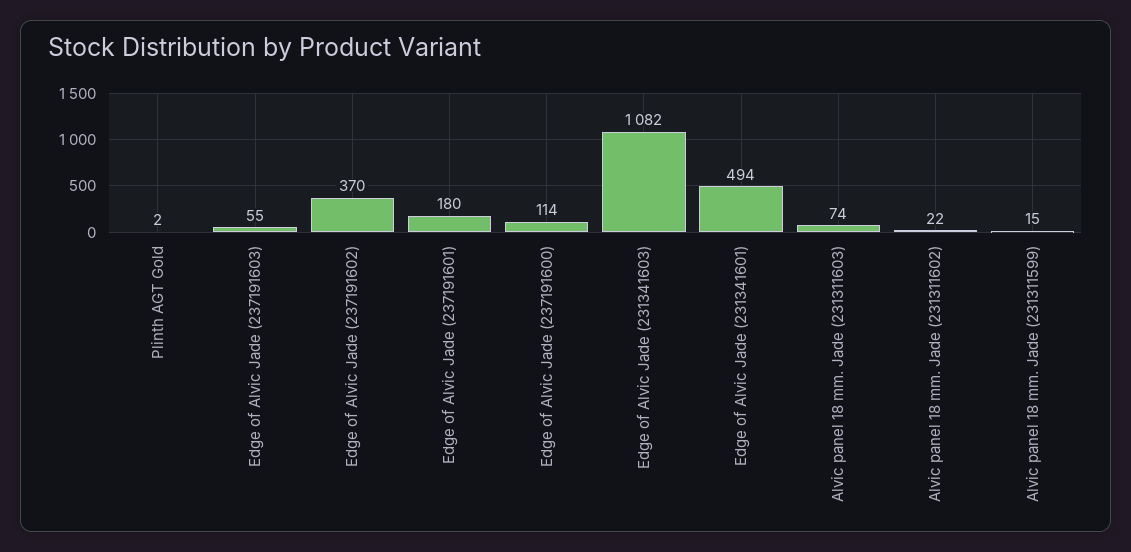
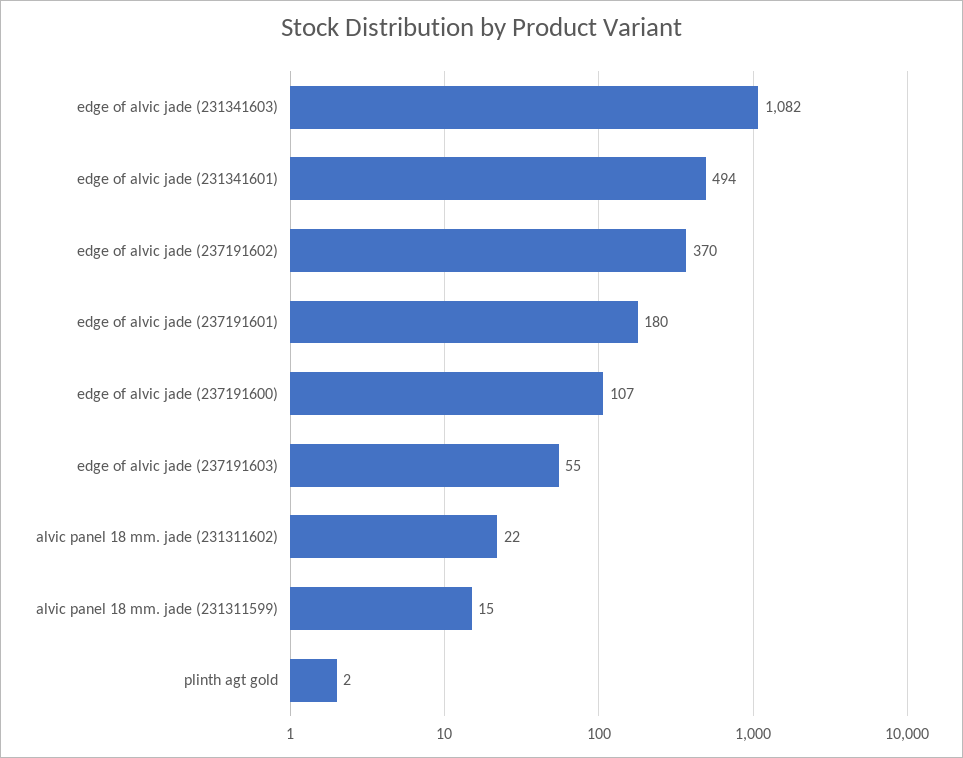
  {
    "Plinth AGT Gold": 2,
    "Edge of Alvic Jade (237191603)": 55,
    "Edge of Alvic Jade (237191602)": 370,
    "Edge of Alvic Jade (237191601)": 180,
-   "Edge of Alvic Jade (237191600)": 114,
+   "Edge of Alvic Jade (237191600)": 107,
    "Edge of Alvic Jade (231341603)": 1082,
    "Edge of Alvic Jade (231341601)": 494,
-   "Alvic panel 18 mm. Jade (231311603)": 74,
    "Alvic panel 18 mm. Jade (231311602)": 22,
    "Alvic panel 18 mm. Jade (231311599)": 15
  }

